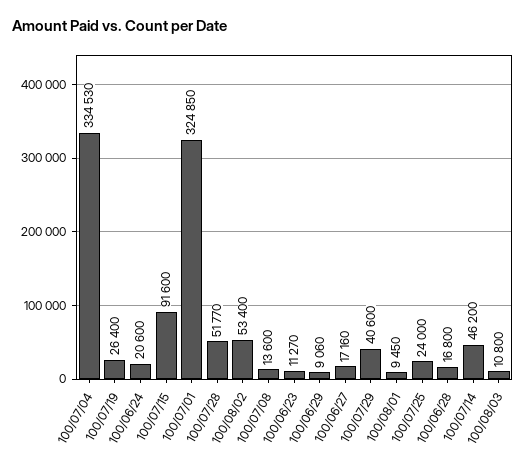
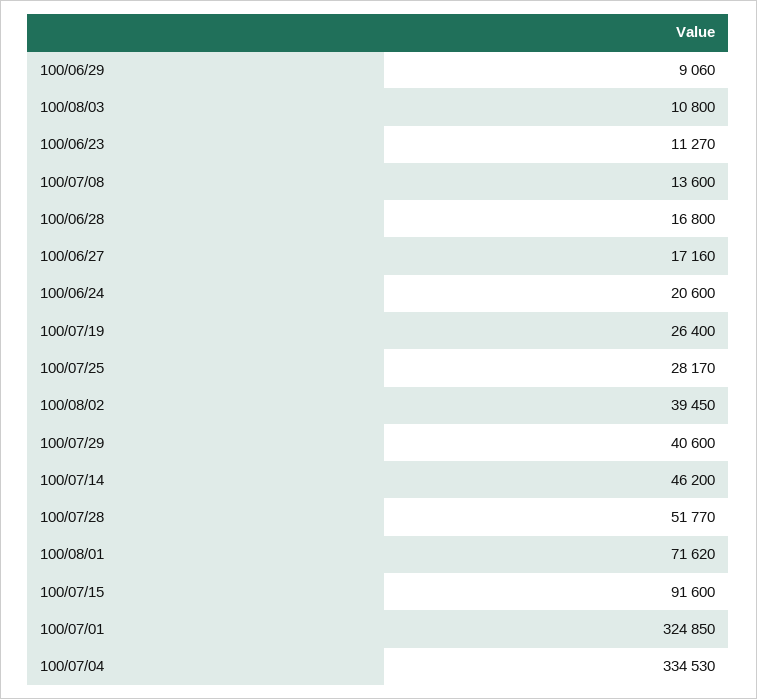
  {
    "100/07/04": 334530,
    "100/07/19": 26400,
    "100/06/24": 20600,
    "100/07/15": 91600,
    "100/07/01": 324850,
    "100/07/28": 51770,
-   "100/08/02": 53400,
+   "100/08/02": 39450,
    "100/07/08": 13600,
    "100/06/23": 11270,
    "100/06/29": 9060,
    "100/06/27": 17160,
    "100/07/29": 40600,
-   "100/08/01": 9450,
+   "100/08/01": 71620,
-   "100/07/25": 24000,
+   "100/07/25": 28170,
    "100/06/28": 16800,
    "100/07/14": 46200,
    "100/08/03": 10800
  }

